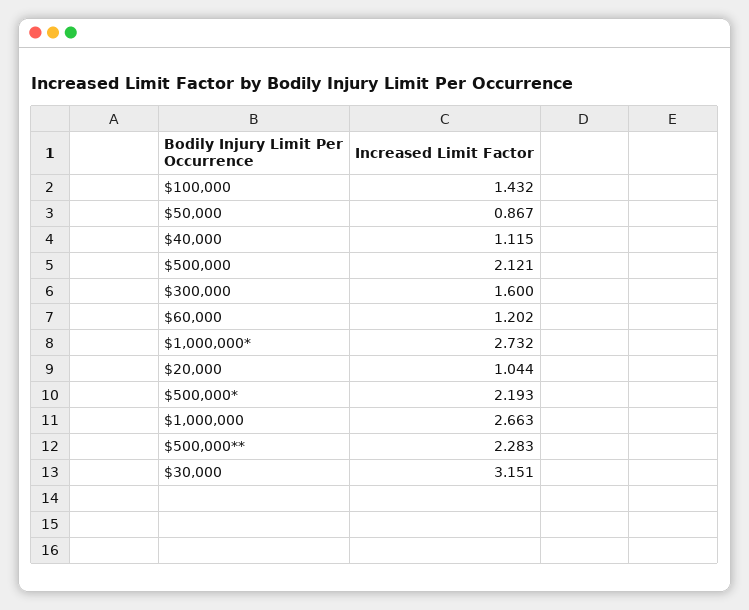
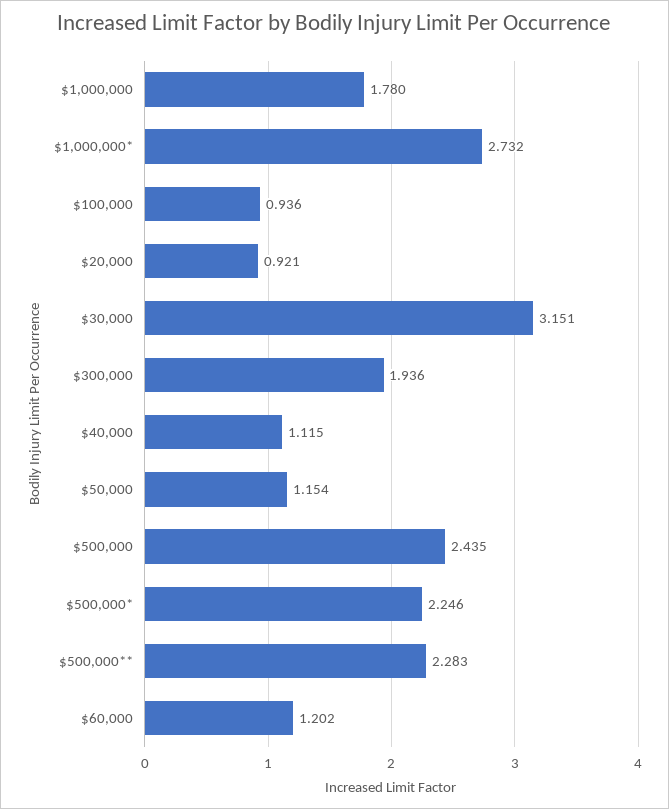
  {
-   "$100,000": 1.432,
+   "$100,000": 0.936,
-   "$50,000": 0.867,
+   "$50,000": 1.154,
    "$40,000": 1.115,
-   "$500,000": 2.121,
+   "$500,000": 2.435,
-   "$300,000": 1.6,
+   "$300,000": 1.936,
    "$60,000": 1.202,
    "$1,000,000*": 2.732,
-   "$20,000": 1.044,
+   "$20,000": 0.921,
-   "$500,000*": 2.193,
+   "$500,000*": 2.246,
-   "$1,000,000": 2.663,
+   "$1,000,000": 1.78,
    "$500,000**": 2.283,
    "$30,000": 3.151
  }

